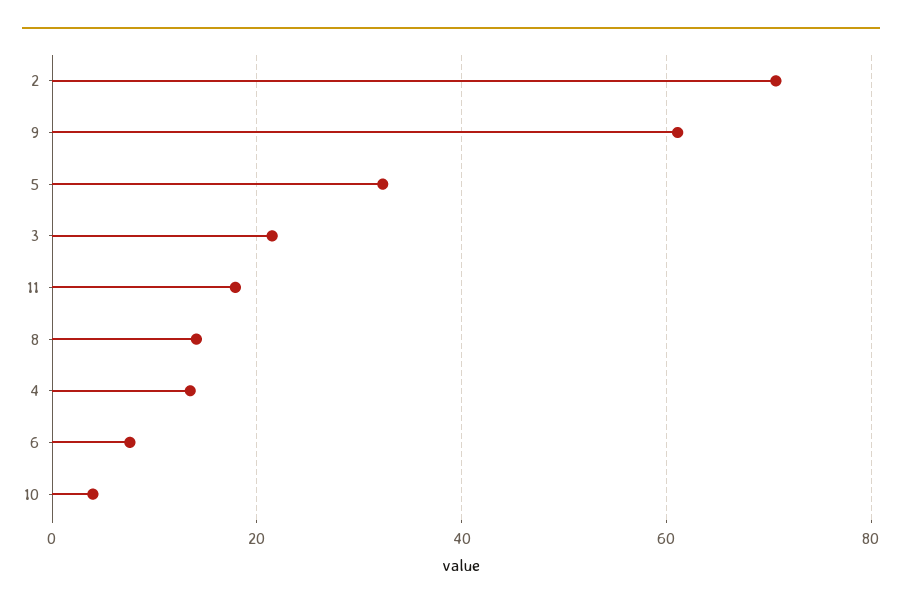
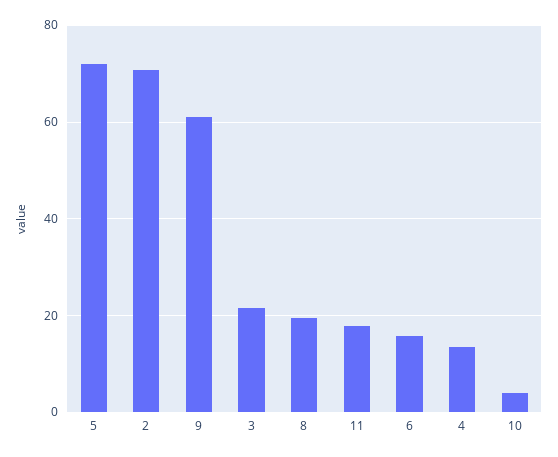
  {
    "2": 70,
    "9": 62,
-   "5": 32,
+   "5": 72,
    "3": 22,
    "11": 18,
-   "8": 14,
+   "8": 20,
    "4": 14,
-   "6": 8,
+   "6": 16,
    "10": 4
  }

